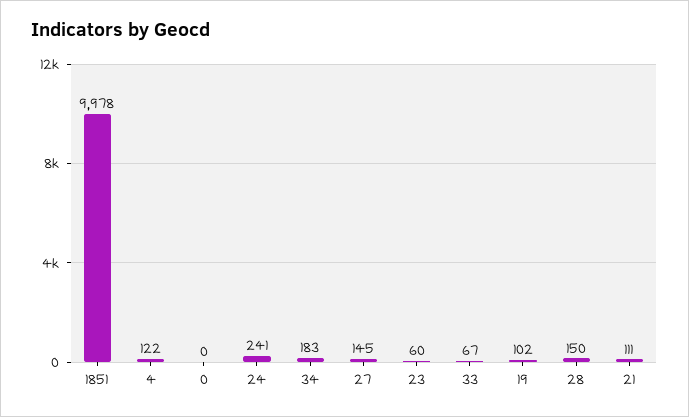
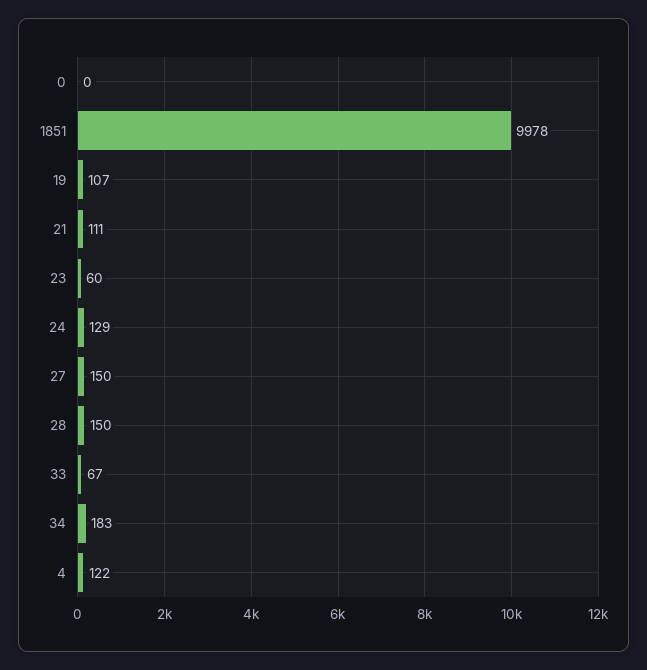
  {
    "1851": 9978,
    "4": 122,
    "0": 0,
-   "24": 241,
+   "24": 129,
    "34": 183,
-   "27": 145,
+   "27": 150,
    "23": 60,
    "33": 67,
-   "19": 102,
+   "19": 107,
    "28": 150,
    "21": 111
  }

